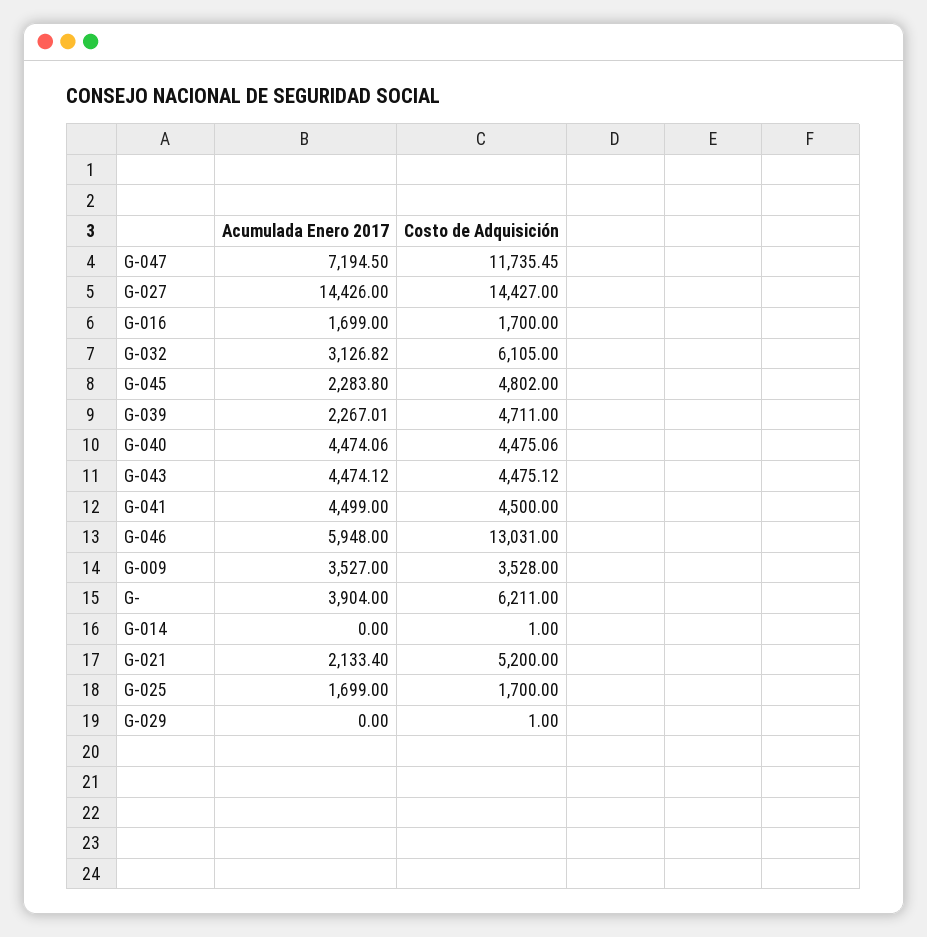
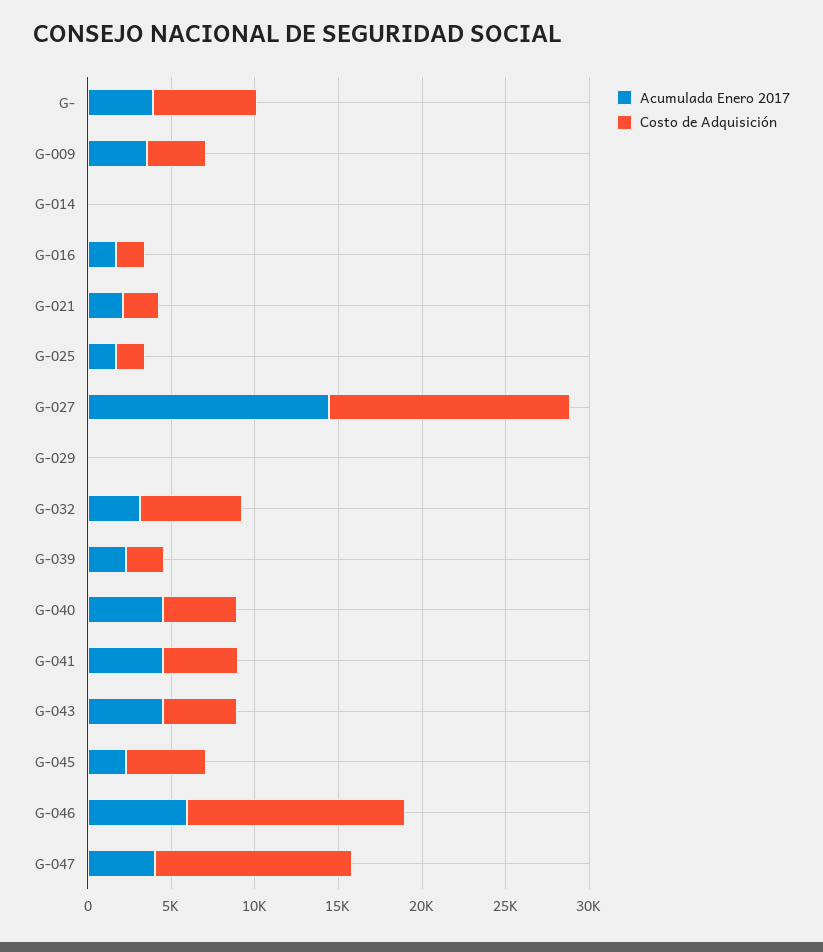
  {
    "Acumulada Enero 2017": {
-     "G-047": 7194.5,
+     "G-047": 4000,
      "G-027": 14426,
      "G-016": 1699,
      "G-032": 3126.82,
      "G-045": 2283.8,
      "G-039": 2267.01,
      "G-040": 4474.06,
      "G-043": 4474.12,
      "G-041": 4499,
      "G-046": 5948,
      "G-009": 3527,
      "G-": 3904,
      "G-014": 0,
      "G-021": 2133.4,
      "G-025": 1699,
      "G-029": 0
    },
    "Costo de Adquisición": {
      "G-047": 11735.45,
      "G-027": 14427,
      "G-016": 1700,
      "G-032": 6105,
      "G-045": 4802,
-     "G-039": 4711,
+     "G-039": 2000,
      "G-040": 4475.06,
      "G-043": 4475.12,
      "G-041": 4500,
      "G-046": 13031,
      "G-009": 3528,
      "G-": 6211,
      "G-014": 1,
-     "G-021": 5200,
+     "G-021": 2000,
      "G-025": 1700,
      "G-029": 1
    }
  }

